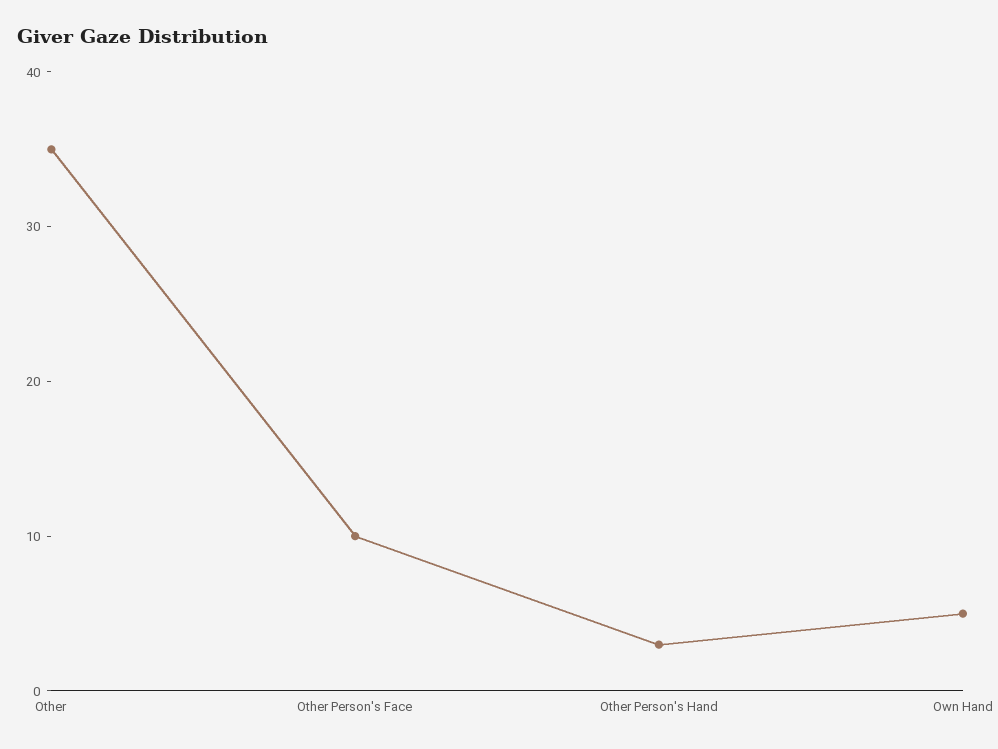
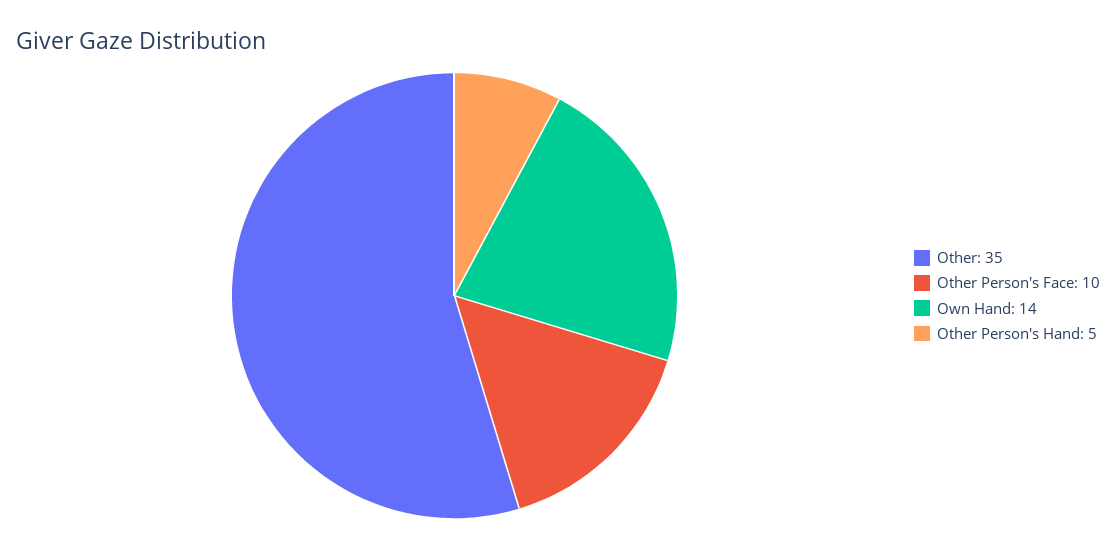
  {
    "Other": 35,
    "Other Person's Face": 10,
-   "Other Person's Hand": 3,
+   "Other Person's Hand": 5,
-   "Own Hand": 5
+   "Own Hand": 14
  }

